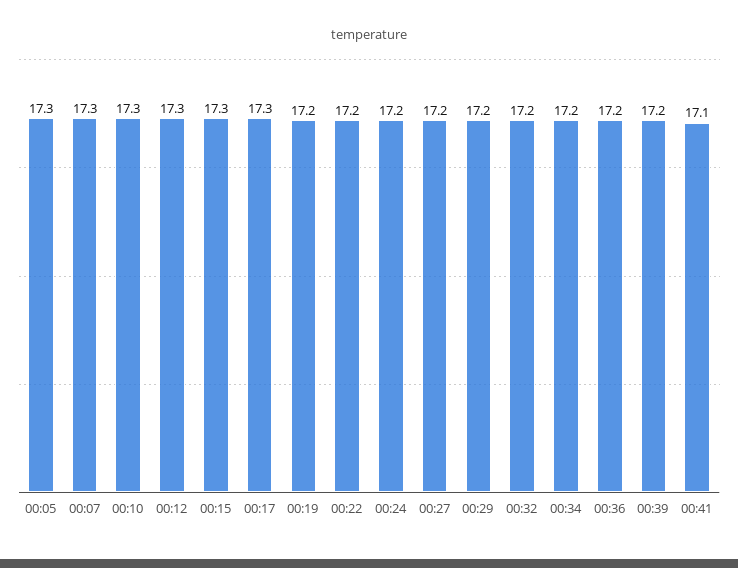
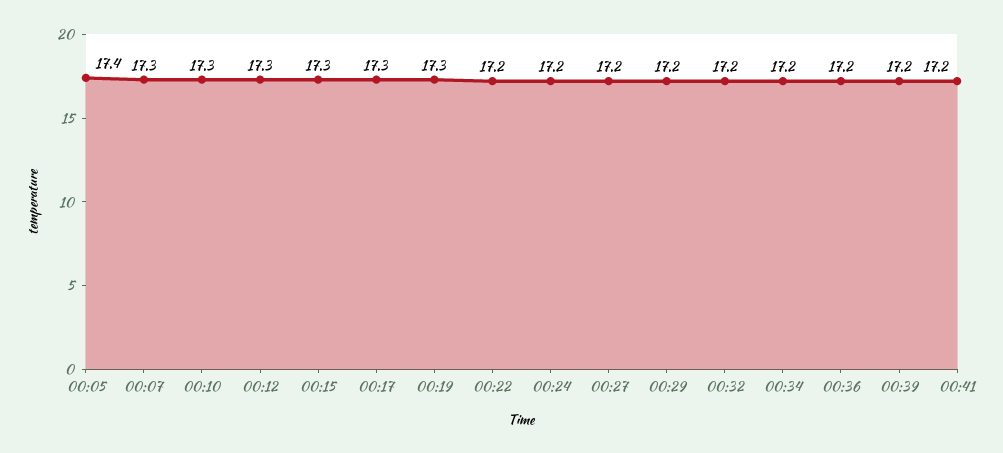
  {
-   "00:05": 17.3,
+   "00:05": 17.4,
    "00:07": 17.3,
    "00:10": 17.3,
    "00:12": 17.3,
    "00:15": 17.3,
    "00:17": 17.3,
-   "00:19": 17.2,
+   "00:19": 17.3,
    "00:22": 17.2,
    "00:24": 17.2,
    "00:27": 17.2,
    "00:29": 17.2,
    "00:32": 17.2,
    "00:34": 17.2,
    "00:36": 17.2,
    "00:39": 17.2,
-   "00:41": 17.1
+   "00:41": 17.2
  }

